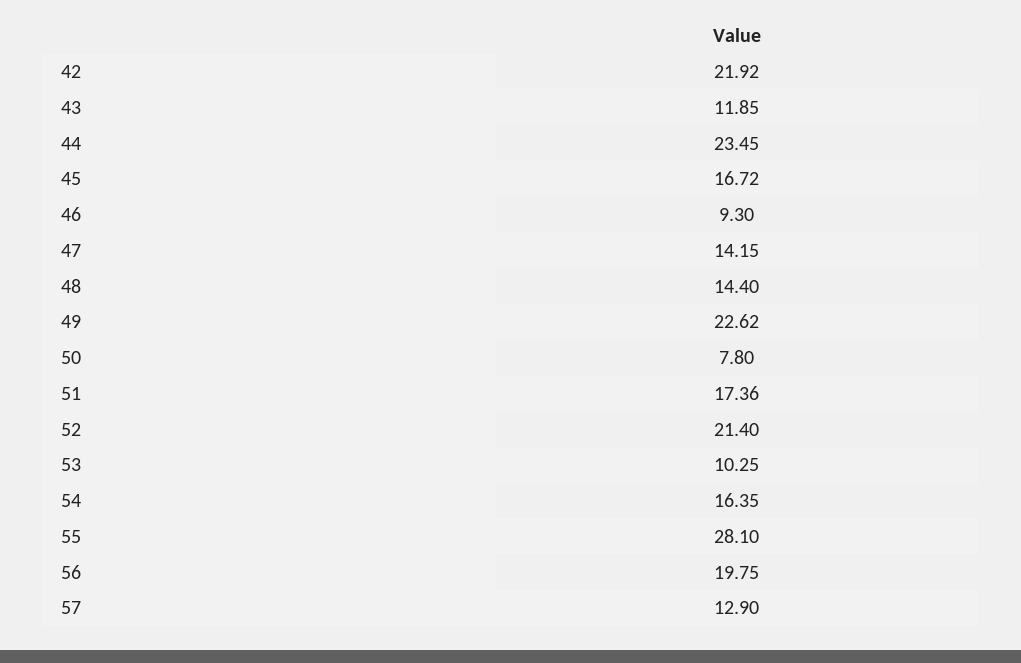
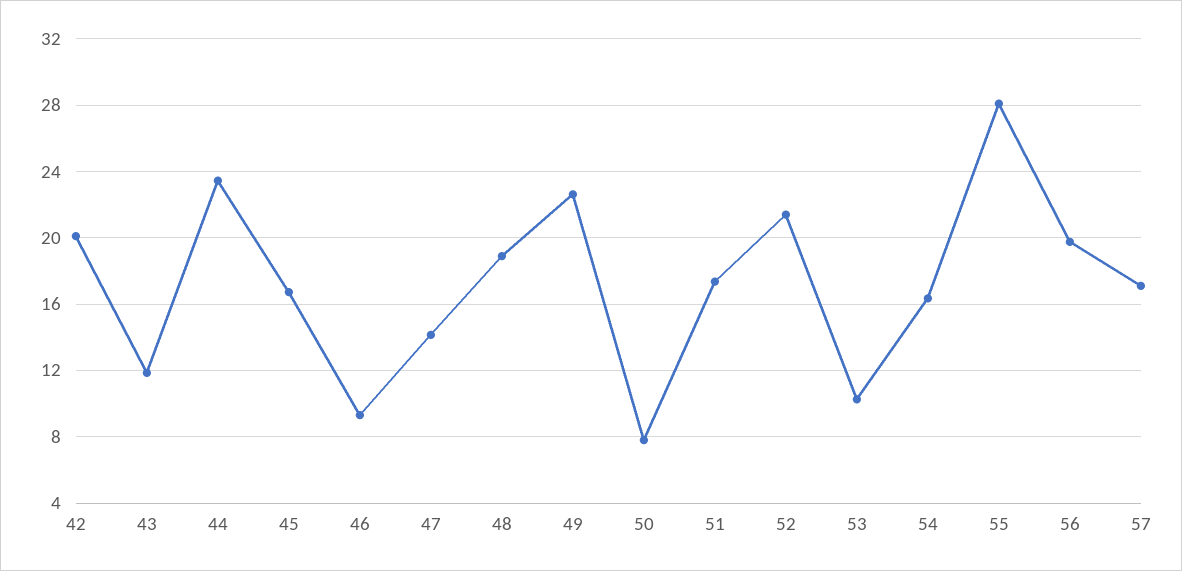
  {
-   "42": 21.92,
+   "42": 20,
    "43": 11.85,
    "44": 23.45,
    "45": 16.72,
    "46": 9.3,
    "47": 14.15,
-   "48": 14.4,
+   "48": 19,
    "49": 22.62,
    "50": 7.8,
    "51": 17.36,
    "52": 21.4,
    "53": 10.25,
    "54": 16.35,
    "55": 28.1,
    "56": 19.75,
-   "57": 12.9
+   "57": 17
  }

